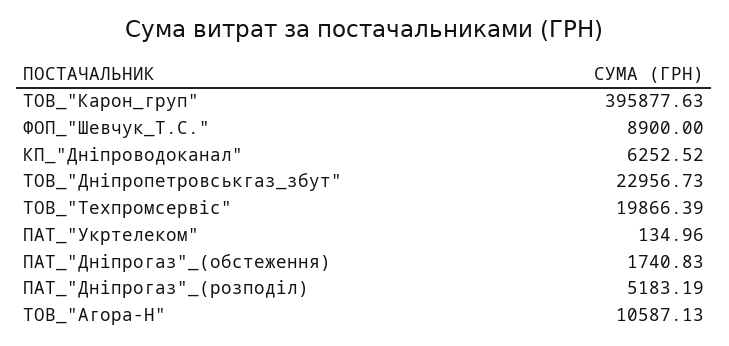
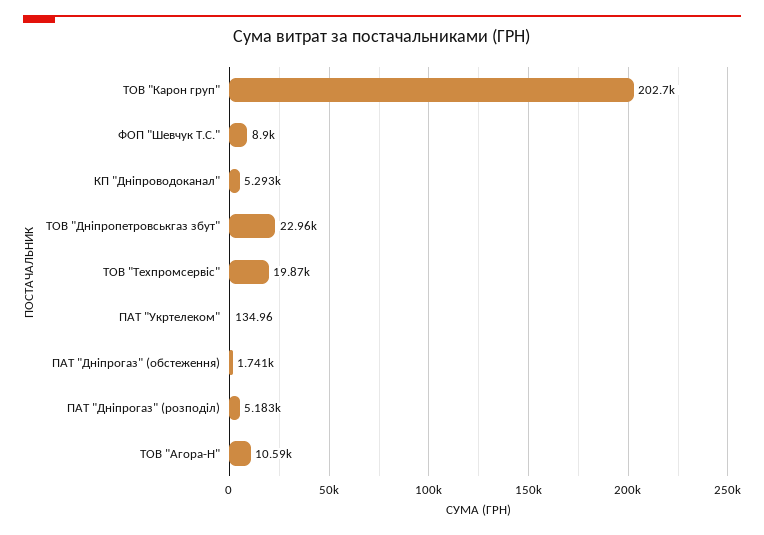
  {
-   "ТОВ_\"Карон_груп\"": 395877.63,
+   "ТОВ_\"Карон_груп\"": 202700,
    "ФОП_\"Шевчук_Т.С.\"": 8900,
-   "КП_\"Дніпроводоканал\"": 6252.52,
+   "КП_\"Дніпроводоканал\"": 5293,
    "ТОВ_\"Дніпропетровськгаз_збут\"": 22956.73,
    "ТОВ_\"Техпромсервіс\"": 19866.39,
    "ПАТ_\"Укртелеком\"": 134.96,
    "ПАТ_\"Дніпрогаз\"_(обстеження)": 1740.83,
    "ПАТ_\"Дніпрогаз\"_(розподіл)": 5183.19,
    "ТОВ_\"Агора-Н\"": 10587.13
  }

